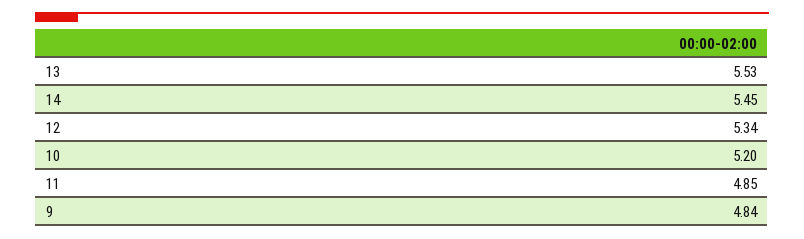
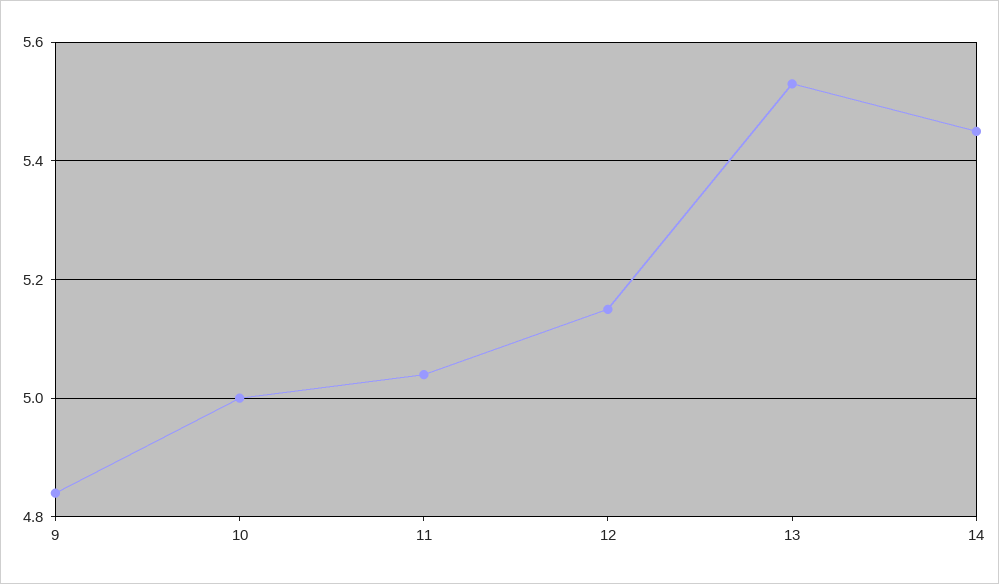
  {
    "13": 5.53,
    "14": 5.45,
-   "12": 5.34,
+   "12": 5.15,
-   "10": 5.2,
+   "10": 5,
-   "11": 4.85,
+   "11": 5.05,
    "9": 4.84
  }

